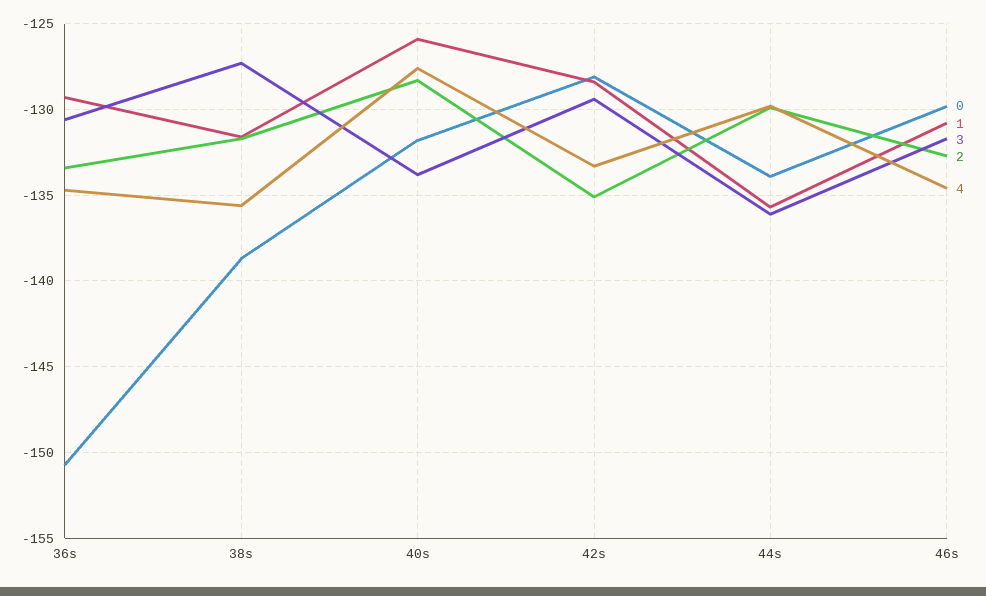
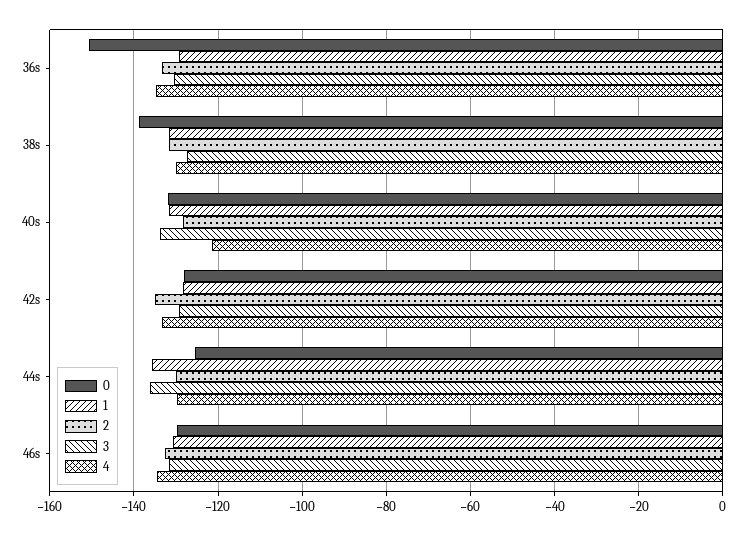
  {
    "0": {
      "36s": -150.5,
      "38s": -138.5,
      "40s": -132,
      "42s": -128,
-     "44s": -134,
+     "44s": -126,
      "46s": -130
    },
    "1": {
      "36s": -129.5,
      "38s": -131.5,
-     "40s": -126,
+     "40s": -132,
      "42s": -128.5,
      "44s": -135.5,
      "46s": -131
    },
    "3": {
      "36s": -130.5,
      "38s": -127.5,
      "40s": -134,
      "42s": -129.5,
      "44s": -136,
      "46s": -131.5
    },
    "2": {
      "36s": -133.5,
      "38s": -131.5,
      "40s": -128.5,
      "42s": -135,
      "44s": -130,
      "46s": -132.5
    },
    "4": {
      "36s": -134.5,
-     "38s": -135.5,
+     "38s": -130,
-     "40s": -127.5,
+     "40s": -122,
      "42s": -133.5,
      "44s": -130,
      "46s": -134.5
    }
  }

